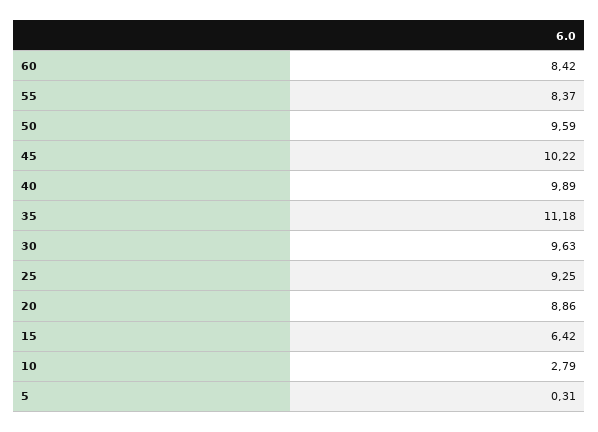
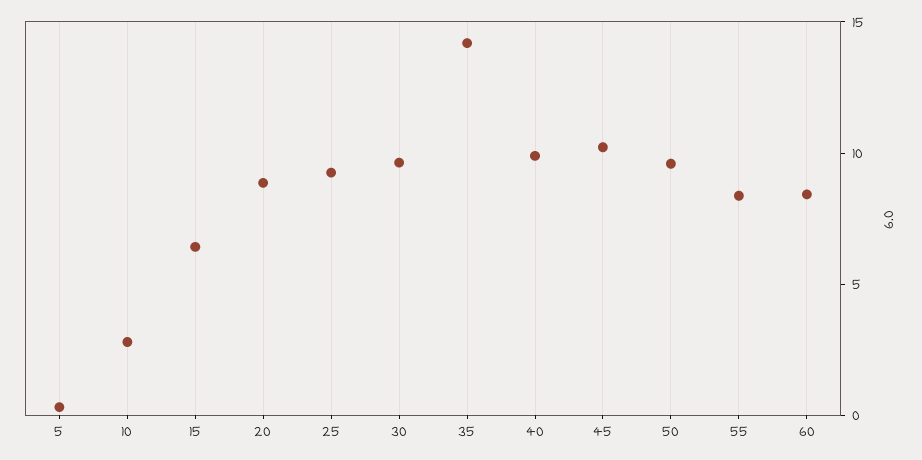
  {
    "60": 8.42,
    "55": 8.37,
    "50": 9.59,
    "45": 10.22,
    "40": 9.89,
-   "35": 11.18,
+   "35": 14,
    "30": 9.63,
    "25": 9.25,
    "20": 8.86,
    "15": 6.42,
    "10": 2.79,
    "5": 0.31
  }

